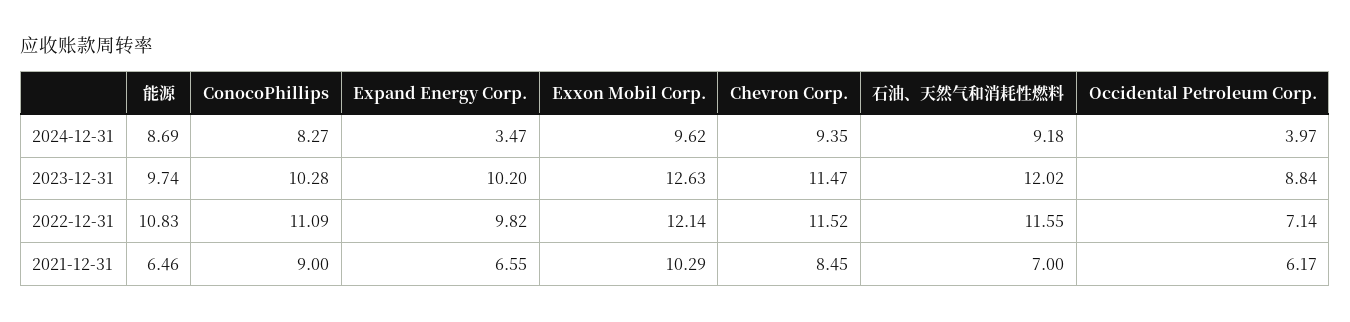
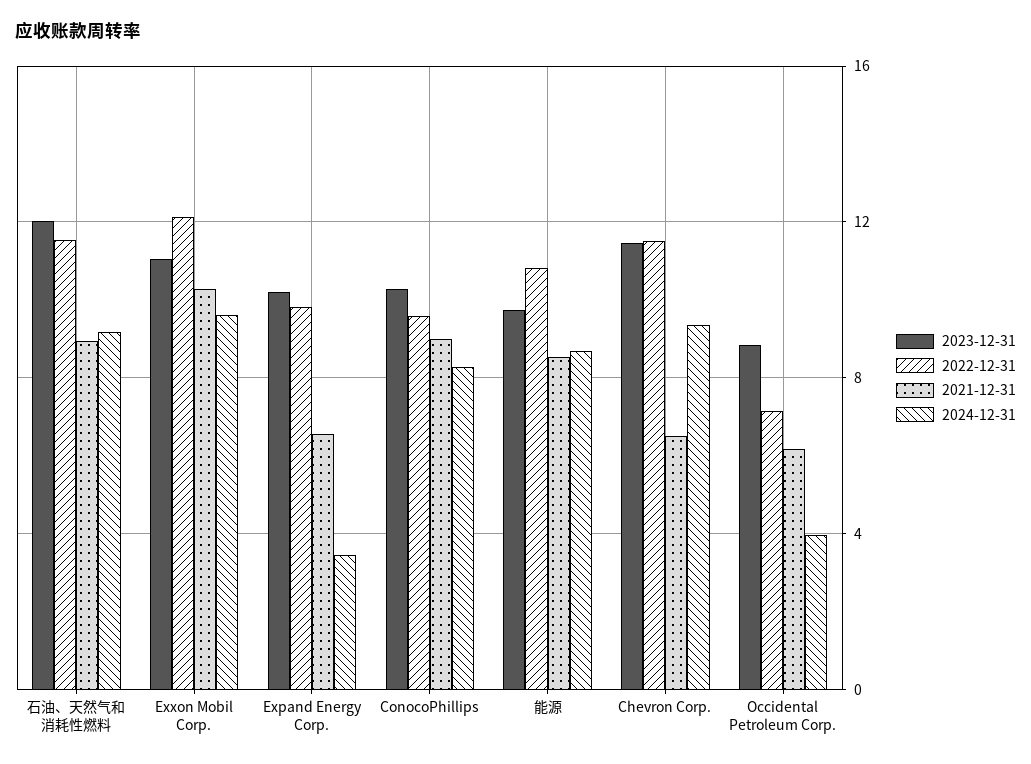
  {
    "2024-12-31": {
      "能源": 8.69,
      "ConocoPhillips": 8.27,
      "Expand Energy Corp.": 3.47,
      "Exxon Mobil Corp.": 9.62,
      "Chevron Corp.": 9.35,
      "石油、天然气和消耗性燃料": 9.18,
      "Occidental Petroleum Corp.": 3.97
    },
    "2023-12-31": {
      "能源": 9.74,
      "ConocoPhillips": 10.28,
      "Expand Energy Corp.": 10.2,
-     "Exxon Mobil Corp.": 12.63,
+     "Exxon Mobil Corp.": 11,
      "Chevron Corp.": 11.47,
      "石油、天然气和消耗性燃料": 12.02,
      "Occidental Petroleum Corp.": 8.84
    },
    "2022-12-31": {
      "能源": 10.83,
-     "ConocoPhillips": 11.09,
+     "ConocoPhillips": 9.5,
      "Expand Energy Corp.": 9.82,
      "Exxon Mobil Corp.": 12.14,
      "Chevron Corp.": 11.52,
      "石油、天然气和消耗性燃料": 11.55,
      "Occidental Petroleum Corp.": 7.14
    },
    "2021-12-31": {
-     "能源": 6.46,
+     "能源": 8.5,
      "ConocoPhillips": 9,
      "Expand Energy Corp.": 6.55,
      "Exxon Mobil Corp.": 10.29,
-     "Chevron Corp.": 8.45,
+     "Chevron Corp.": 6.5,
-     "石油、天然气和消耗性燃料": 7,
+     "石油、天然气和消耗性燃料": 9,
      "Occidental Petroleum Corp.": 6.17
    }
  }

